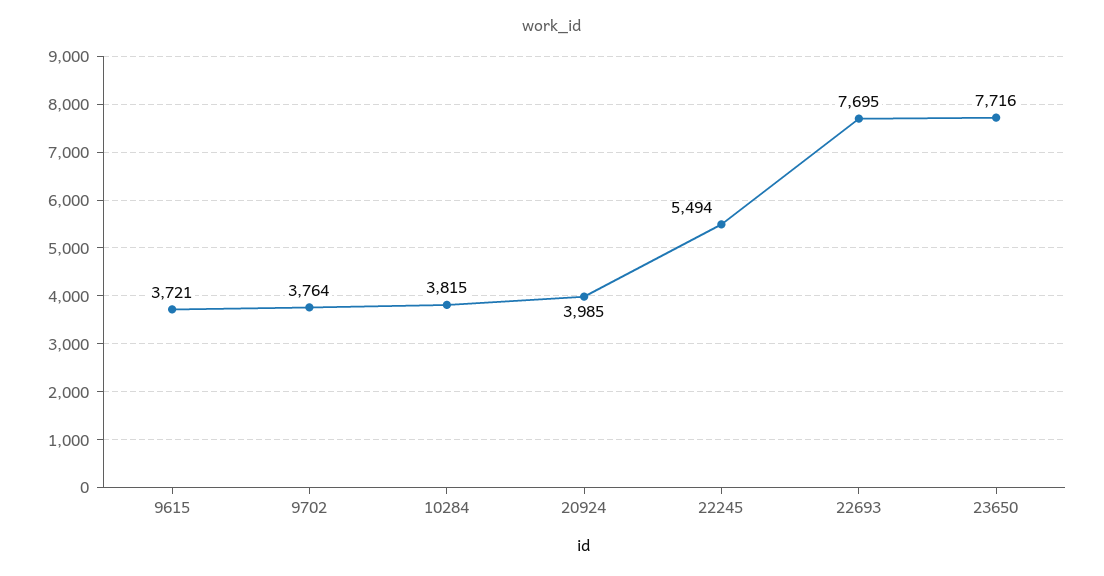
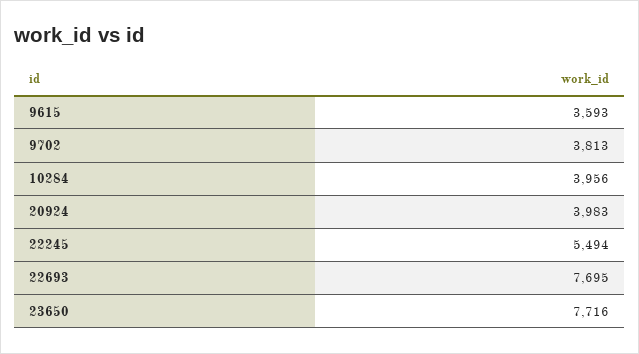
  {
-   "9615": 3721,
+   "9615": 3593,
-   "9702": 3764,
+   "9702": 3813,
-   "10284": 3815,
+   "10284": 3956,
-   "20924": 3985,
+   "20924": 3983,
    "22245": 5494,
    "22693": 7695,
    "23650": 7716
  }

